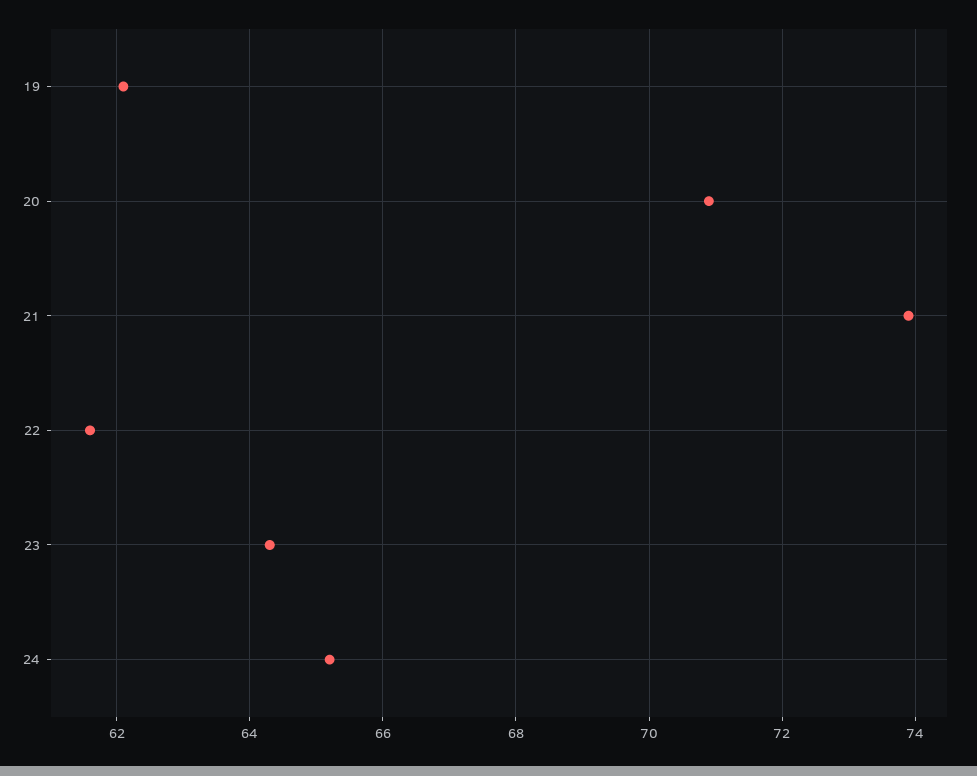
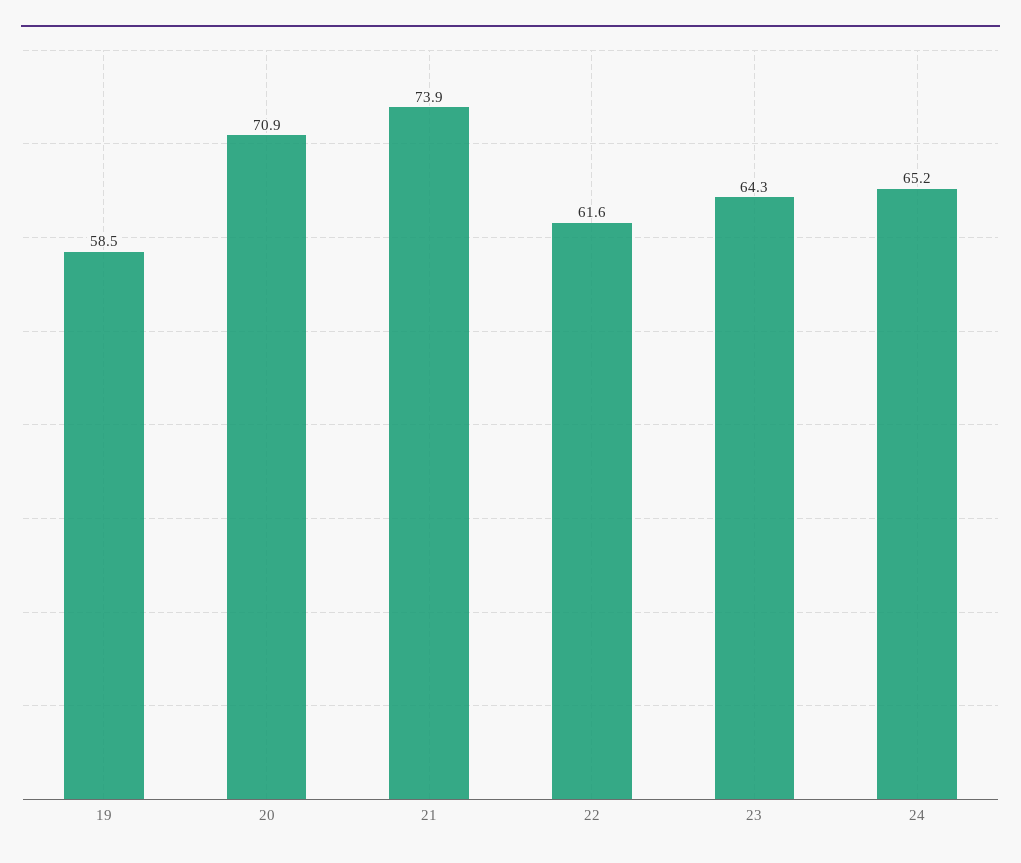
  {
-   "19": 62,
+   "19": 58.5,
    "20": 70.9,
    "21": 73.9,
    "22": 61.6,
    "23": 64.3,
    "24": 65.2
  }

